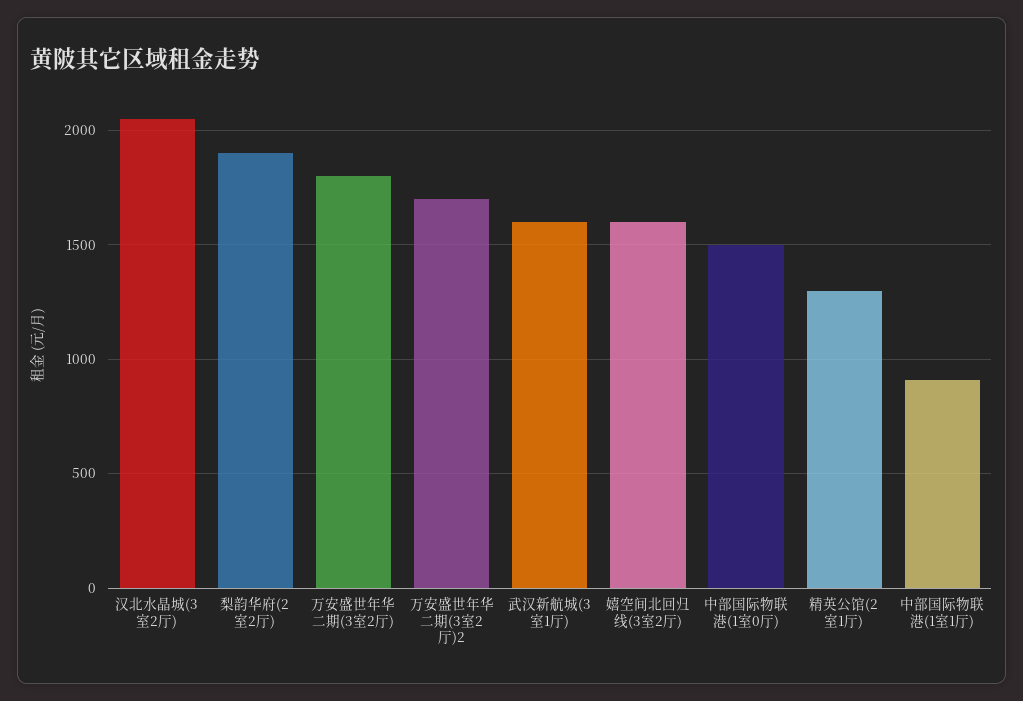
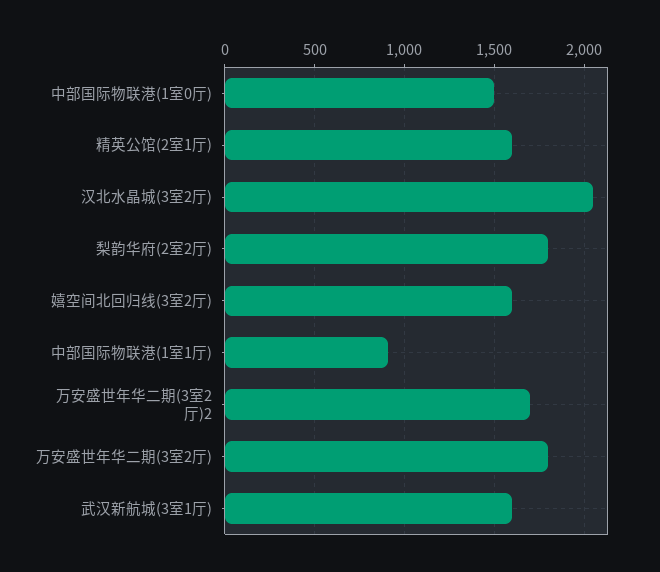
  {
    "汉北水晶城(3室2厅)": 2050,
-   "梨韵华府(2室2厅)": 1900,
+   "梨韵华府(2室2厅)": 1800,
    "万安盛世年华二期(3室2厅)": 1800,
    "万安盛世年华二期(3室2厅)2": 1700,
    "武汉新航城(3室1厅)": 1600,
    "嬉空间北回归线(3室2厅)": 1600,
    "中部国际物联港(1室0厅)": 1500,
-   "精英公馆(2室1厅)": 1300,
+   "精英公馆(2室1厅)": 1600,
    "中部国际物联港(1室1厅)": 900
  }

